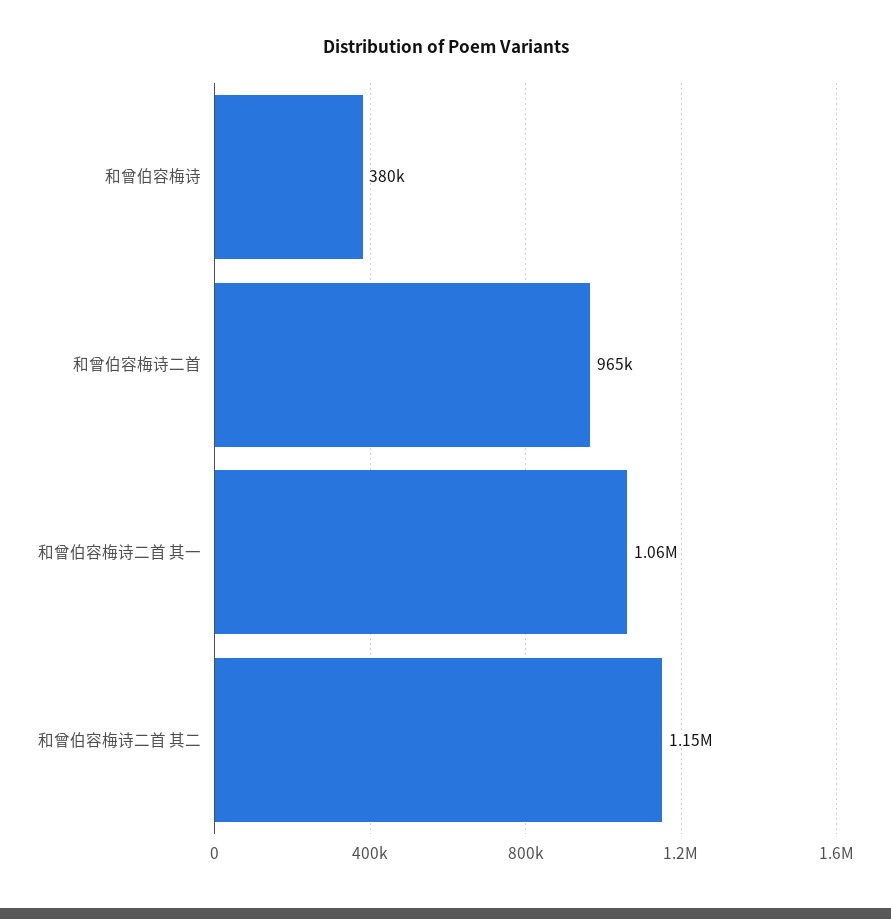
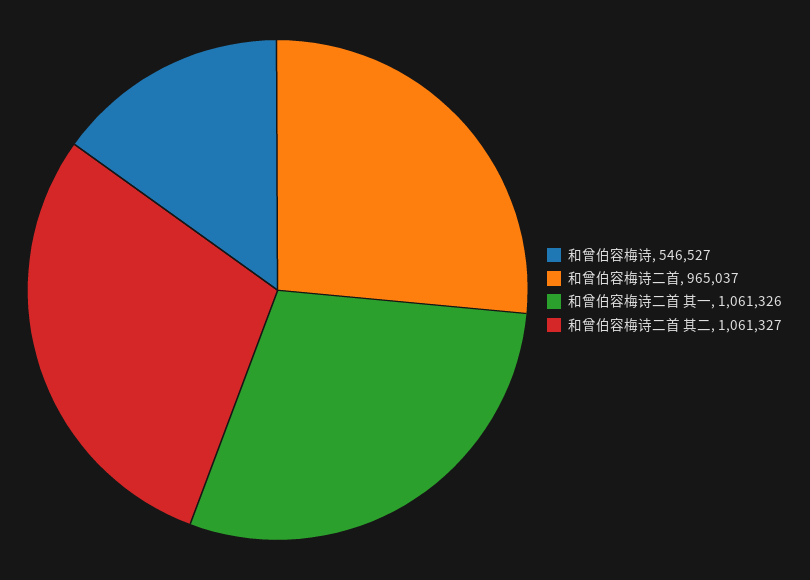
  {
-   "和曾伯容梅诗": 380000,
+   "和曾伯容梅诗": 546527,
    "和曾伯容梅诗二首": 965037,
    "和曾伯容梅诗二首 其一": 1061326,
-   "和曾伯容梅诗二首 其二": 1150000
+   "和曾伯容梅诗二首 其二": 1061327
  }

